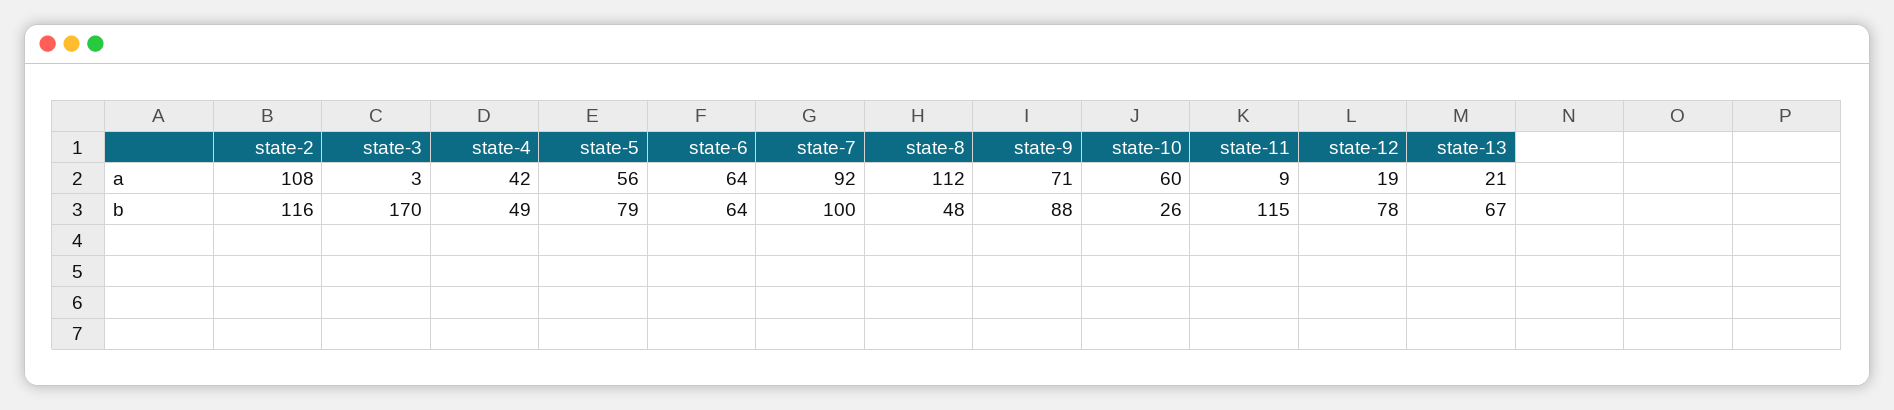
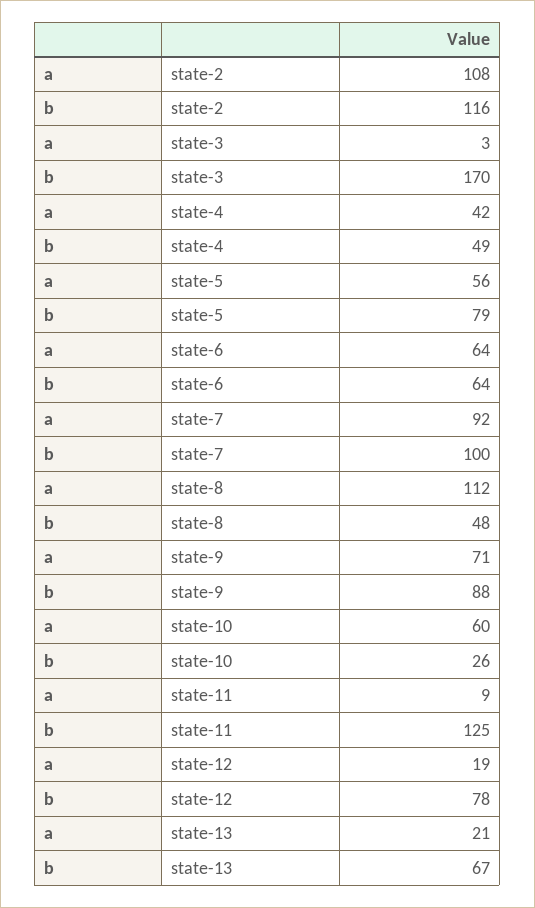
  {
    "state-2": {
      "a": 108,
      "b": 116
    },
    "state-3": {
      "a": 3,
      "b": 170
    },
    "state-4": {
      "a": 42,
      "b": 49
    },
    "state-5": {
      "a": 56,
      "b": 79
    },
    "state-6": {
      "a": 64,
      "b": 64
    },
    "state-7": {
      "a": 92,
      "b": 100
    },
    "state-8": {
      "a": 112,
      "b": 48
    },
    "state-9": {
      "a": 71,
      "b": 88
    },
    "state-10": {
      "a": 60,
      "b": 26
    },
    "state-11": {
      "a": 9,
-     "b": 115
+     "b": 125
    },
    "state-12": {
      "a": 19,
      "b": 78
    },
    "state-13": {
      "a": 21,
      "b": 67
    }
  }

